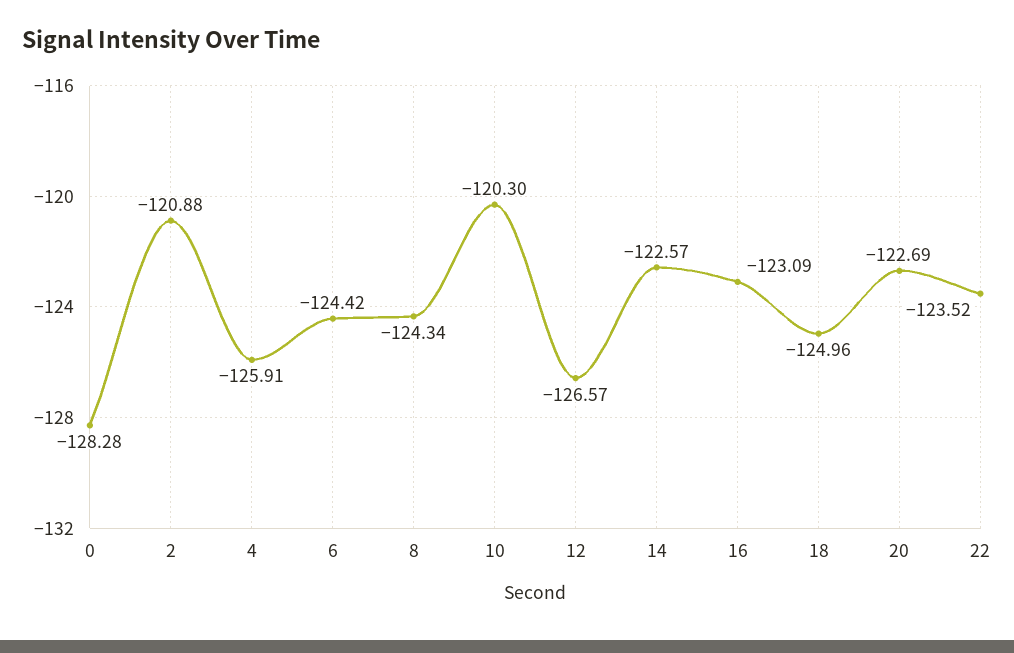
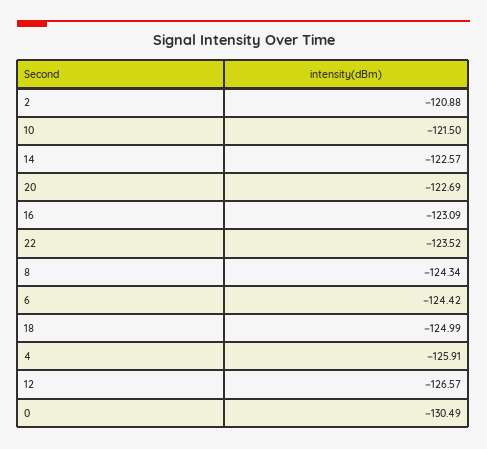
  {
-   "0": -128.28,
+   "0": -130.49,
    "2": -120.88,
    "4": -125.91,
    "6": -124.42,
    "8": -124.34,
-   "10": -120.3,
+   "10": -121.5,
    "12": -126.57,
    "14": -122.57,
    "16": -123.09,
-   "18": -124.96,
+   "18": -124.99,
    "20": -122.69,
    "22": -123.52
  }

